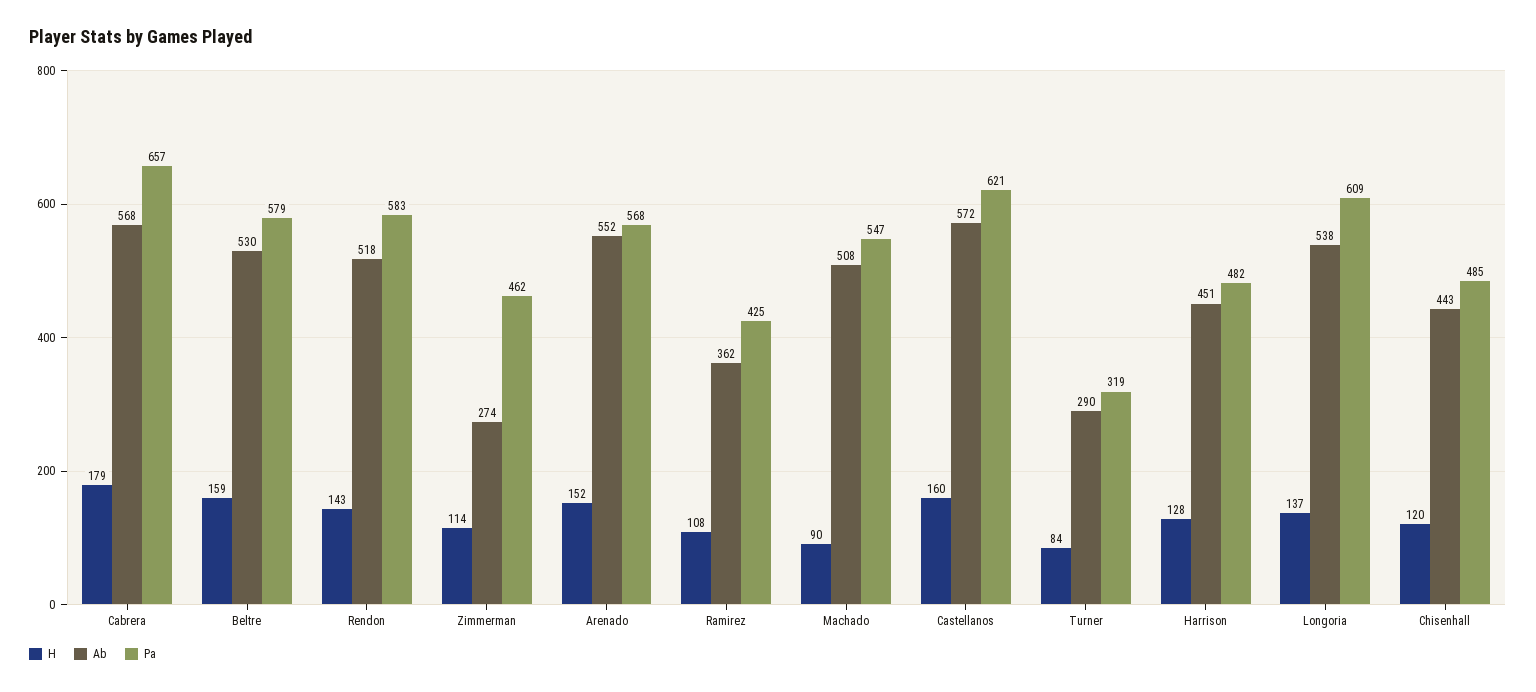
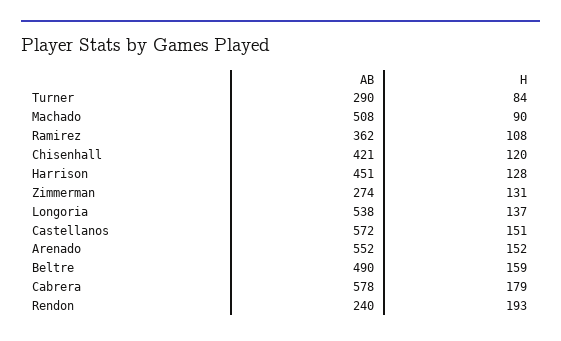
  {
    "H": {
      "Cabrera": 179,
      "Beltre": 159,
-     "Rendon": 143,
+     "Rendon": 193,
-     "Zimmerman": 114,
+     "Zimmerman": 131,
      "Arenado": 152,
      "Ramirez": 108,
      "Machado": 90,
-     "Castellanos": 160,
+     "Castellanos": 151,
      "Turner": 84,
      "Harrison": 128,
      "Longoria": 137,
      "Chisenhall": 120
    },
    "Ab": {
-     "Cabrera": 568,
+     "Cabrera": 578,
-     "Beltre": 530,
+     "Beltre": 490,
-     "Rendon": 518,
+     "Rendon": 240,
      "Zimmerman": 274,
      "Arenado": 552,
      "Ramirez": 362,
      "Machado": 508,
      "Castellanos": 572,
      "Turner": 290,
      "Harrison": 451,
      "Longoria": 538,
-     "Chisenhall": 443
+     "Chisenhall": 421
-   },
+   }
-   "Pa": {
-     "Cabrera": 657,
-     "Beltre": 579,
-     "Rendon": 583,
-     "Zimmerman": 462,
-     "Arenado": 568,
-     "Ramirez": 425,
-     "Machado": 547,
-     "Castellanos": 621,
-     "Turner": 319,
-     "Harrison": 482,
-     "Longoria": 609,
-     "Chisenhall": 485
-   }
  }

